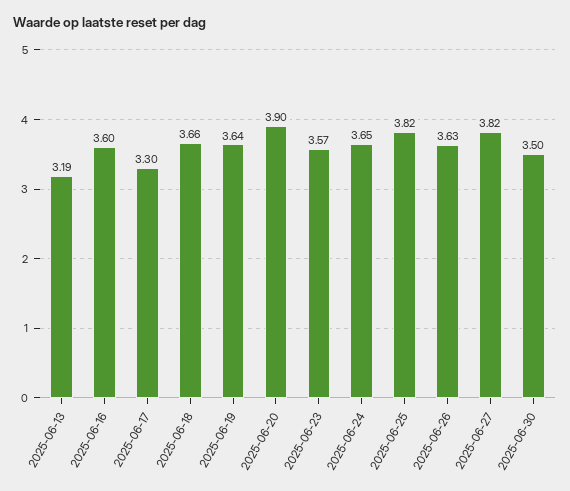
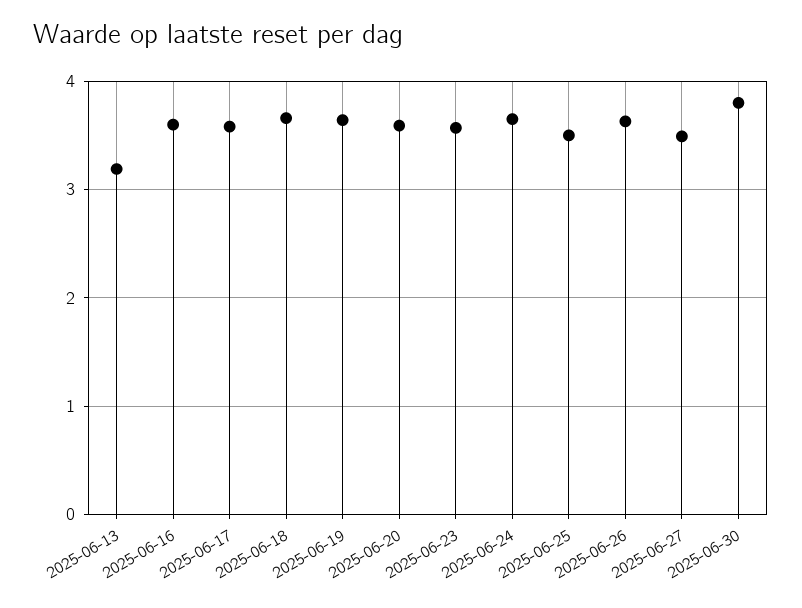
  {
    "2025-06-13": 3.19,
    "2025-06-16": 3.6,
-   "2025-06-17": 3.3,
+   "2025-06-17": 3.6,
    "2025-06-18": 3.66,
    "2025-06-19": 3.64,
-   "2025-06-20": 3.9,
+   "2025-06-20": 3.6,
    "2025-06-23": 3.57,
    "2025-06-24": 3.65,
-   "2025-06-25": 3.82,
+   "2025-06-25": 3.5,
    "2025-06-26": 3.63,
-   "2025-06-27": 3.82,
+   "2025-06-27": 3.5,
-   "2025-06-30": 3.5
+   "2025-06-30": 3.8
  }

